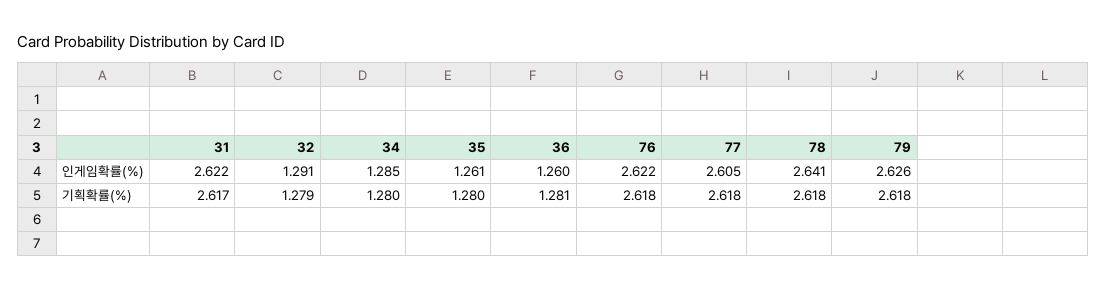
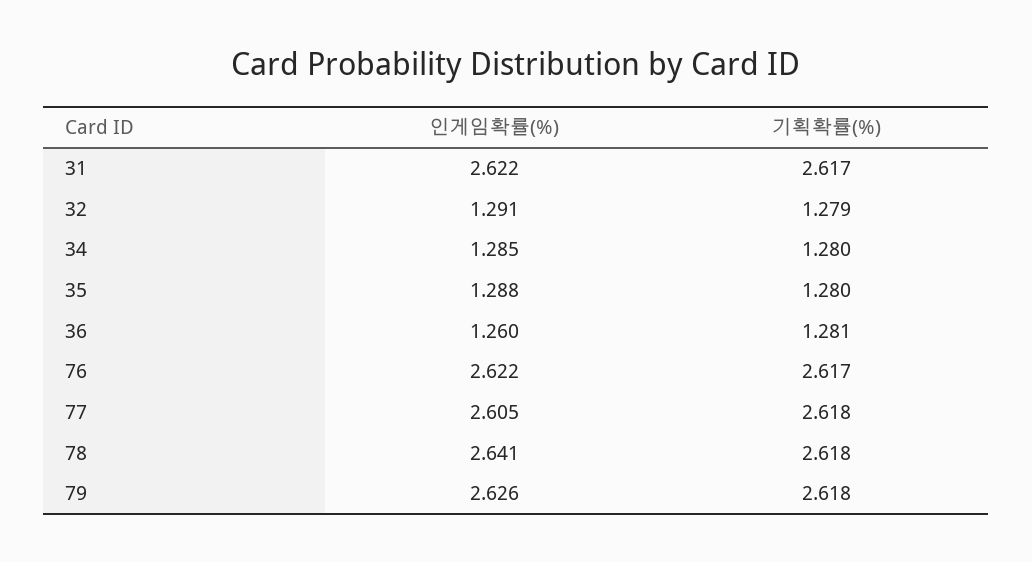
  {
    "31": {
      "인게임확률(%)": 2.622,
      "기획확률(%)": 2.617
    },
    "32": {
      "인게임확률(%)": 1.291,
      "기획확률(%)": 1.279
    },
    "34": {
      "인게임확률(%)": 1.285,
      "기획확률(%)": 1.28
    },
    "35": {
-     "인게임확률(%)": 1.261,
+     "인게임확률(%)": 1.288,
      "기획확률(%)": 1.28
    },
    "36": {
      "인게임확률(%)": 1.26,
      "기획확률(%)": 1.281
    },
    "76": {
      "인게임확률(%)": 2.622,
-     "기획확률(%)": 2.618
+     "기획확률(%)": 2.617
    },
    "77": {
      "인게임확률(%)": 2.605,
      "기획확률(%)": 2.618
    },
    "78": {
      "인게임확률(%)": 2.641,
      "기획확률(%)": 2.618
    },
    "79": {
      "인게임확률(%)": 2.626,
      "기획확률(%)": 2.618
    }
  }

